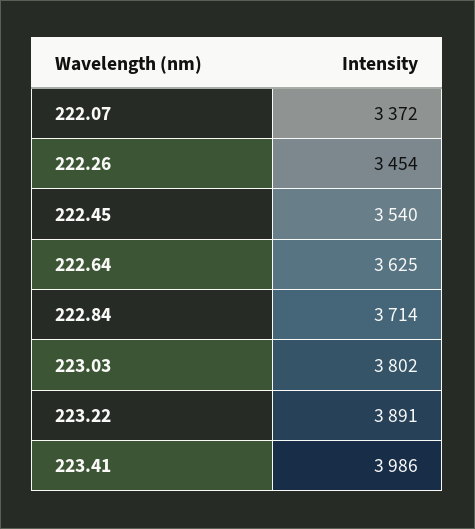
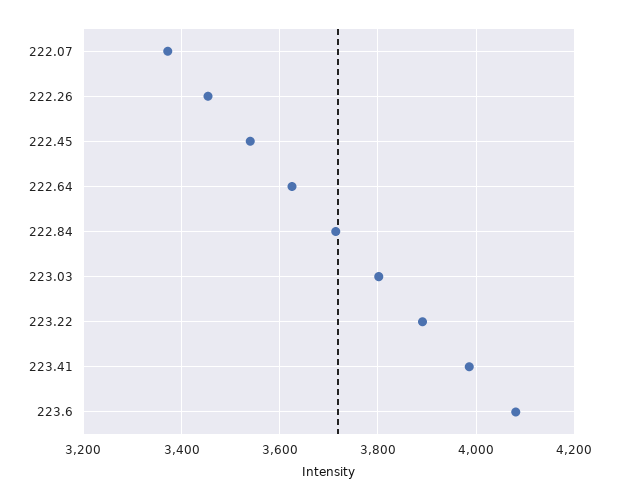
  {
    "222.07": 3372,
    "222.26": 3454,
    "222.45": 3540,
    "222.64": 3625,
    "222.84": 3714,
    "223.03": 3802,
    "223.22": 3891,
-   "223.41": 3986
+   "223.41": 3986,
+   "223.6": 4080
  }

